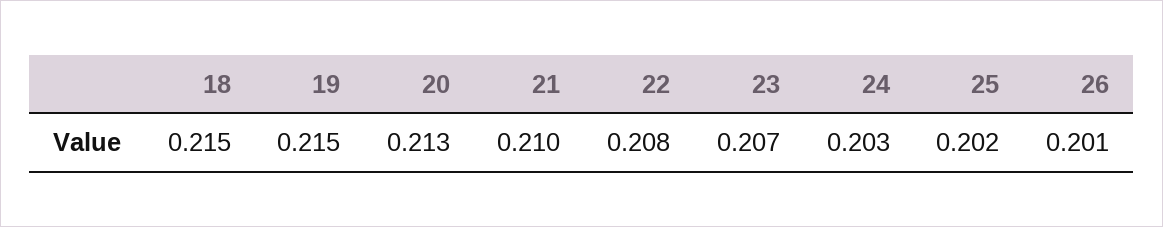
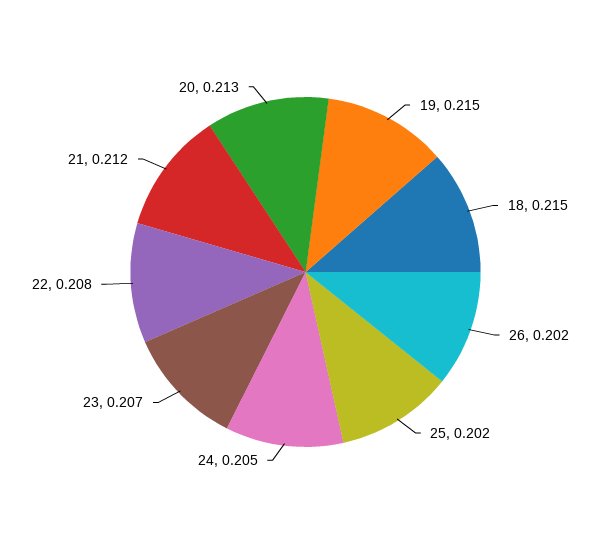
  {
    "18": 0.215,
    "19": 0.215,
    "20": 0.213,
-   "21": 0.21,
+   "21": 0.212,
    "22": 0.208,
    "23": 0.207,
-   "24": 0.203,
+   "24": 0.205,
    "25": 0.202,
-   "26": 0.201
+   "26": 0.202
  }

